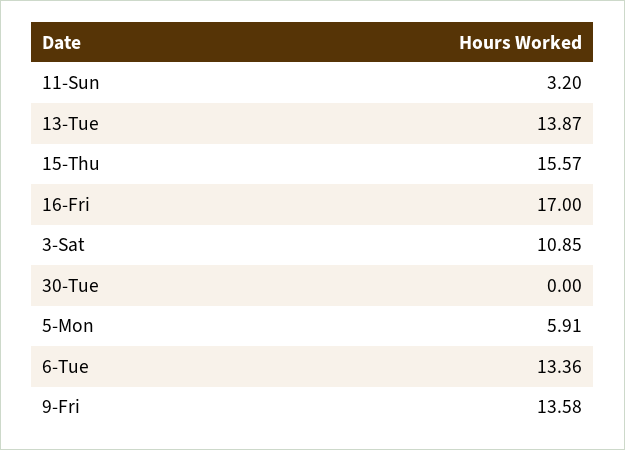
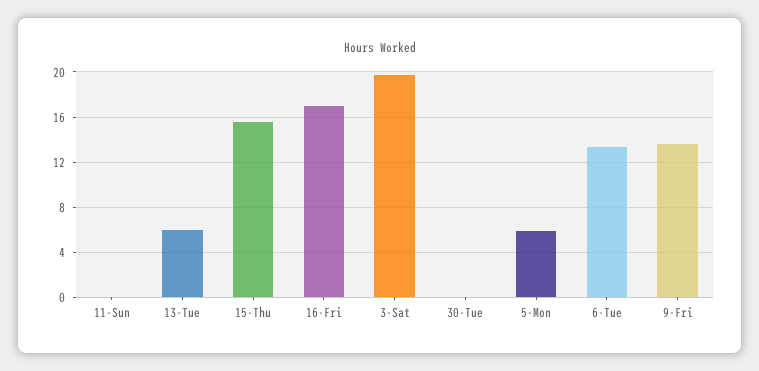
  {
-   "11-Sun": 3.2,
+   "11-Sun": 0,
-   "13-Tue": 13.87,
+   "13-Tue": 6,
    "15-Thu": 15.57,
    "16-Fri": 17,
-   "3-Sat": 10.85,
+   "3-Sat": 20,
    "30-Tue": 0,
    "5-Mon": 5.91,
    "6-Tue": 13.36,
    "9-Fri": 13.58
  }

